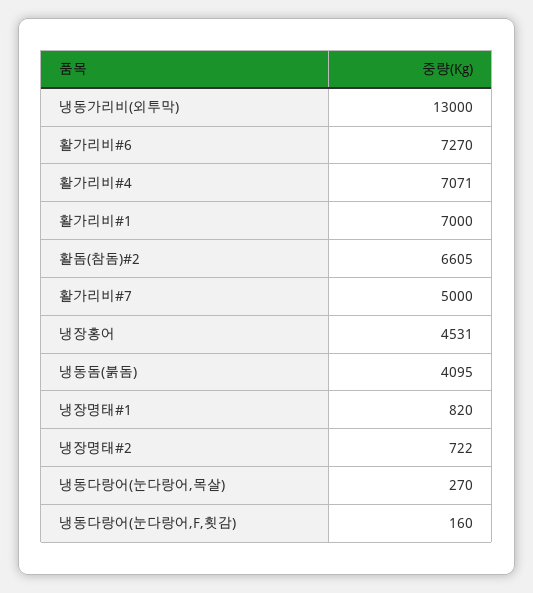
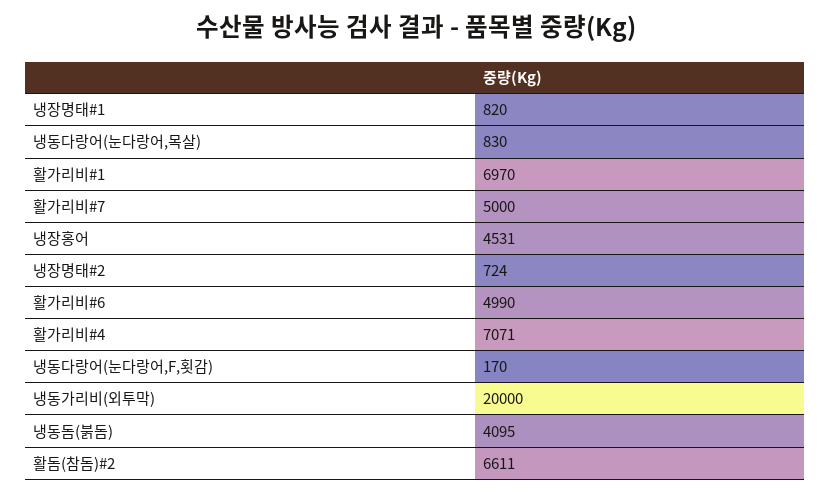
  {
-   "냉동가리비(외투막)": 13000,
+   "냉동가리비(외투막)": 20000,
-   "활가리비#6": 7270,
+   "활가리비#6": 4990,
    "활가리비#4": 7071,
-   "활가리비#1": 7000,
+   "활가리비#1": 6970,
-   "활돔(참돔)#2": 6605,
+   "활돔(참돔)#2": 6611,
    "활가리비#7": 5000,
    "냉장홍어": 4531,
    "냉동돔(붉돔)": 4095,
    "냉장명태#1": 820,
-   "냉장명태#2": 722,
+   "냉장명태#2": 724,
-   "냉동다랑어(눈다랑어,목살)": 270,
+   "냉동다랑어(눈다랑어,목살)": 830,
-   "냉동다랑어(눈다랑어,F,횟감)": 160
+   "냉동다랑어(눈다랑어,F,횟감)": 170
  }

